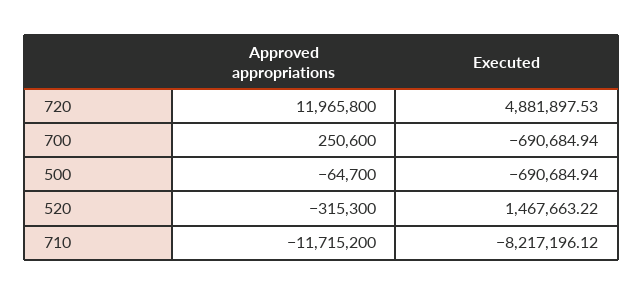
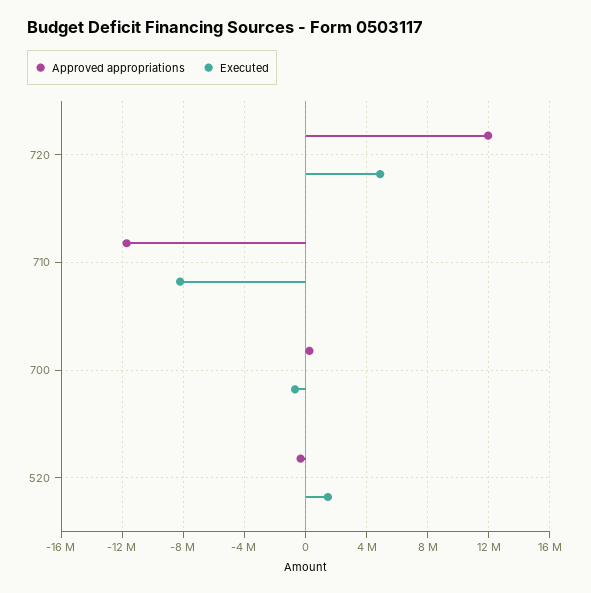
  {
    "Approved appropriations": {
      "720": 11965800,
      "700": 250600,
-     "500": -64700,
      "520": -315300,
      "710": -11715200
    },
    "Executed": {
      "720": 4881897.53,
      "700": -690684.94,
-     "500": -690684.94,
      "520": 1467663.22,
      "710": -8217196.12
    }
  }

